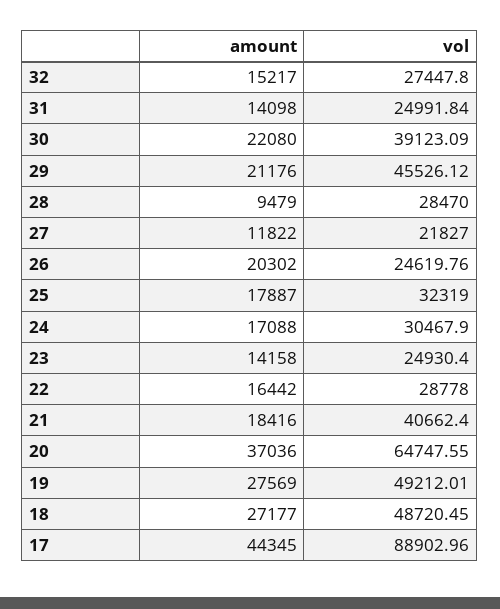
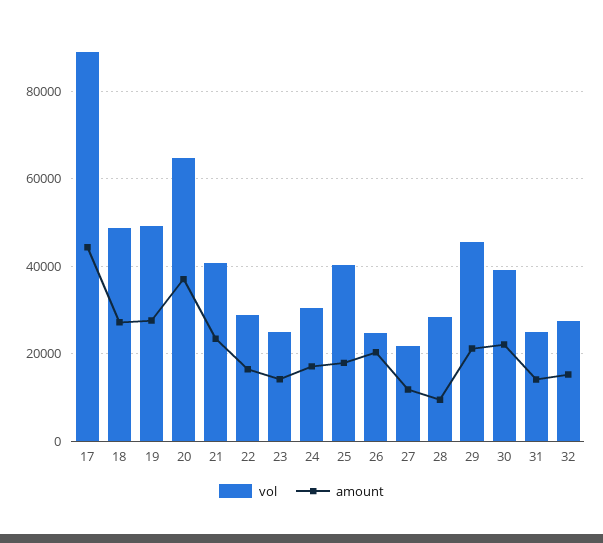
  {
    "amount": {
      "32": 15217,
      "31": 14098,
      "30": 22080,
      "29": 21176,
      "28": 9479,
      "27": 11822,
      "26": 20302,
      "25": 17887,
      "24": 17088,
      "23": 14158,
      "22": 16442,
-     "21": 18416,
+     "21": 24000,
      "20": 37036,
      "19": 27569,
      "18": 27177,
      "17": 44345
    },
    "vol": {
      "32": 27447.8,
      "31": 24991.84,
      "30": 39123.09,
      "29": 45526.12,
      "28": 28470,
      "27": 21827,
      "26": 24619.76,
-     "25": 32319,
+     "25": 40000,
      "24": 30467.9,
      "23": 24930.4,
      "22": 28778,
      "21": 40662.4,
      "20": 64747.55,
      "19": 49212.01,
      "18": 48720.45,
      "17": 88902.96
    }
  }

